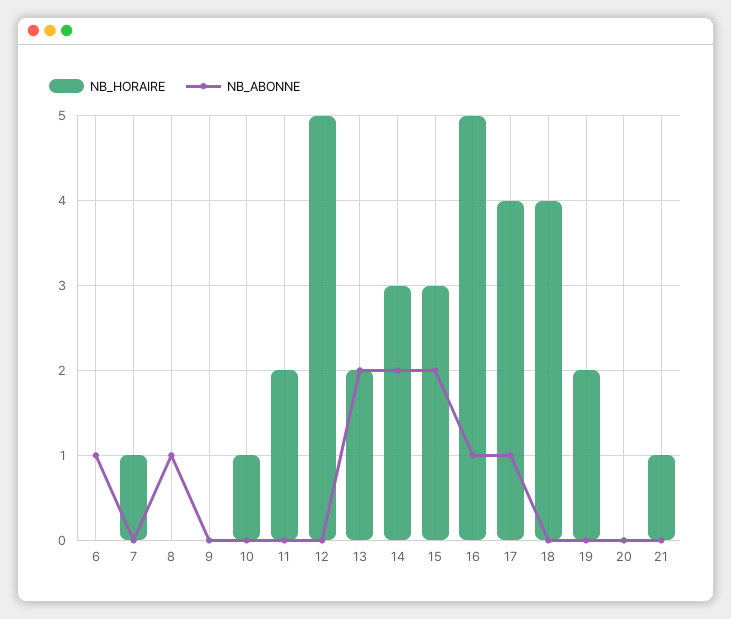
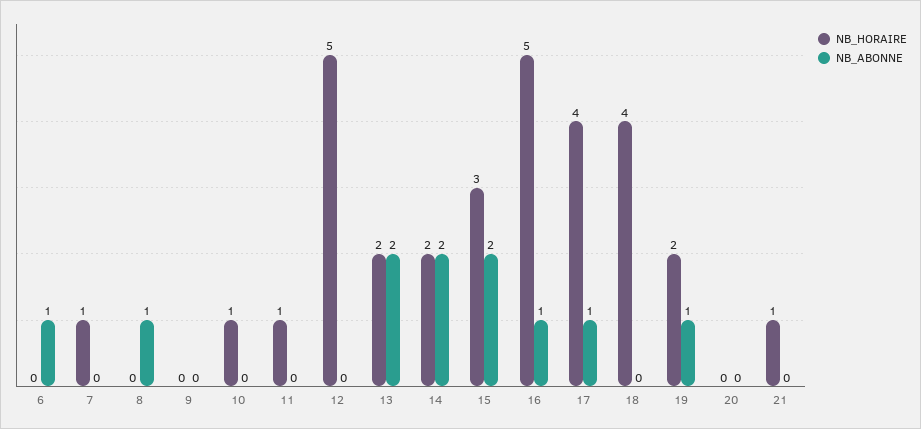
  {
    "NB_HORAIRE": {
      "6": 0,
      "7": 1,
      "8": 0,
      "9": 0,
      "10": 1,
-     "11": 2,
+     "11": 1,
      "12": 5,
      "13": 2,
-     "14": 3,
+     "14": 2,
      "15": 3,
      "16": 5,
      "17": 4,
      "18": 4,
      "19": 2,
      "20": 0,
      "21": 1
    },
    "NB_ABONNE": {
      "6": 1,
      "7": 0,
      "8": 1,
      "9": 0,
      "10": 0,
      "11": 0,
      "12": 0,
      "13": 2,
      "14": 2,
      "15": 2,
      "16": 1,
      "17": 1,
      "18": 0,
-     "19": 0,
+     "19": 1,
      "20": 0,
      "21": 0
    }
  }

